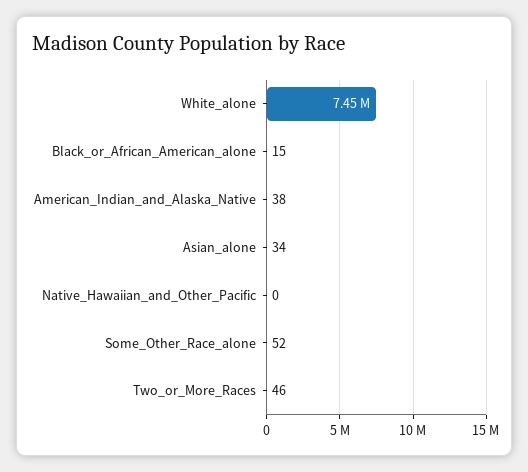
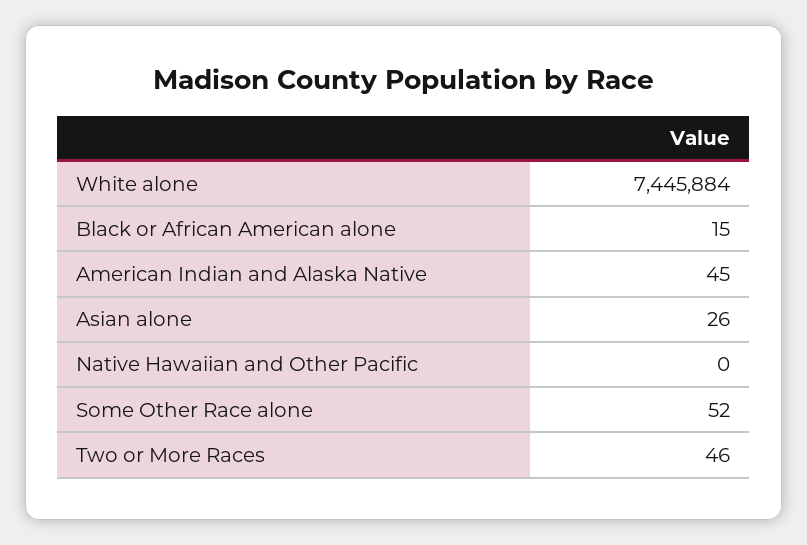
  {
    "White_alone": 7445884,
    "Black_or_African_American_alone": 15,
-   "American_Indian_and_Alaska_Native": 38,
+   "American_Indian_and_Alaska_Native": 45,
-   "Asian_alone": 34,
+   "Asian_alone": 26,
    "Native_Hawaiian_and_Other_Pacific": 0,
    "Some_Other_Race_alone": 52,
    "Two_or_More_Races": 46
  }

